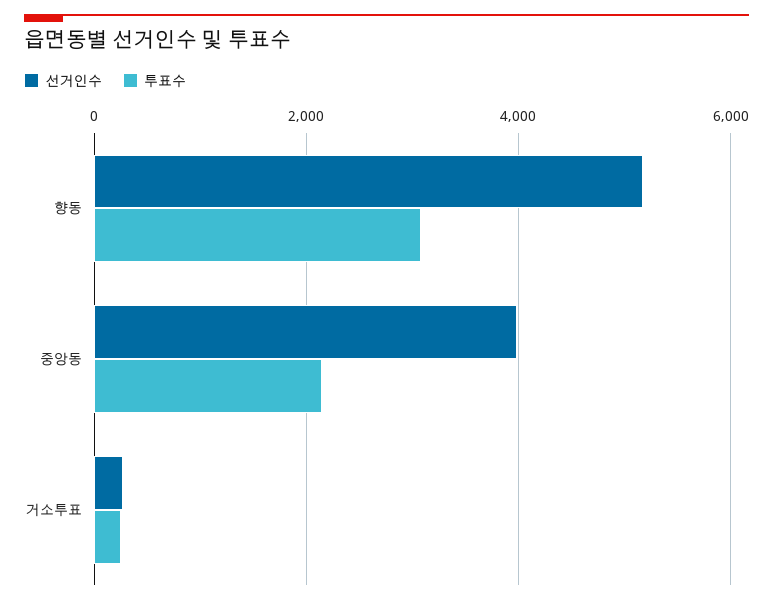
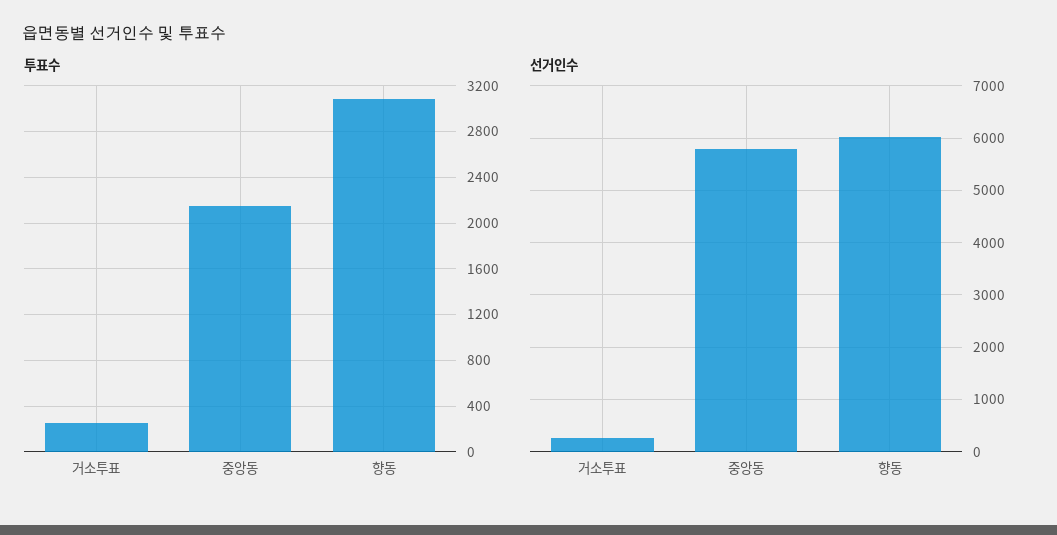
  {
    "선거인수": {
-     "향동": 5200,
+     "향동": 6000,
-     "중앙동": 4000,
+     "중앙동": 5800,
      "거소투표": 200
    },
    "투표수": {
      "향동": 3100,
      "중앙동": 2200,
      "거소투표": 300
    }
  }

